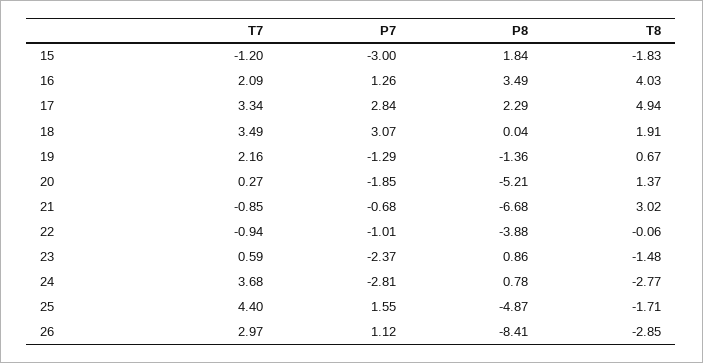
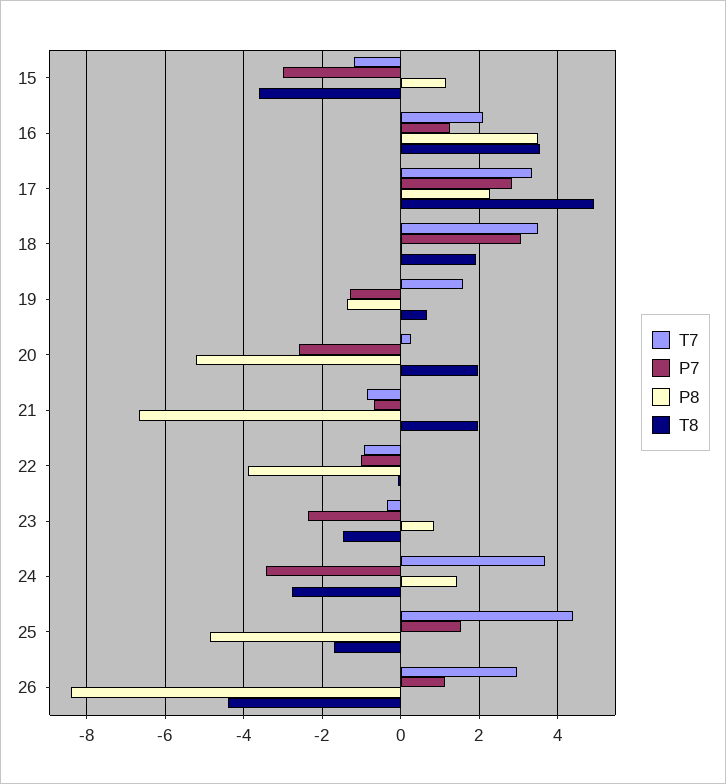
  {
    "T7": {
      "15": -1.2,
      "16": 2.09,
      "17": 3.34,
      "18": 3.49,
-     "19": 2.16,
+     "19": 1.6,
      "20": 0.27,
      "21": -0.85,
      "22": -0.94,
-     "23": 0.59,
+     "23": -0.4,
      "24": 3.68,
      "25": 4.4,
      "26": 2.97
    },
    "P7": {
      "15": -3,
      "16": 1.26,
      "17": 2.84,
      "18": 3.07,
      "19": -1.29,
-     "20": -1.85,
+     "20": -2.6,
      "21": -0.68,
      "22": -1.01,
      "23": -2.37,
-     "24": -2.81,
+     "24": -3.4,
      "25": 1.55,
      "26": 1.12
    },
    "P8": {
-     "15": 1.84,
+     "15": 1.2,
      "16": 3.49,
      "17": 2.29,
      "18": 0.04,
      "19": -1.36,
      "20": -5.21,
      "21": -6.68,
      "22": -3.88,
      "23": 0.86,
-     "24": 0.78,
+     "24": 1.4,
      "25": -4.87,
      "26": -8.41
    },
    "T8": {
-     "15": -1.83,
+     "15": -3.6,
-     "16": 4.03,
+     "16": 3.6,
      "17": 4.94,
      "18": 1.91,
      "19": 0.67,
-     "20": 1.37,
+     "20": 2,
-     "21": 3.02,
+     "21": 2,
      "22": -0.06,
      "23": -1.48,
      "24": -2.77,
      "25": -1.71,
-     "26": -2.85
+     "26": -4.4
    }
  }

